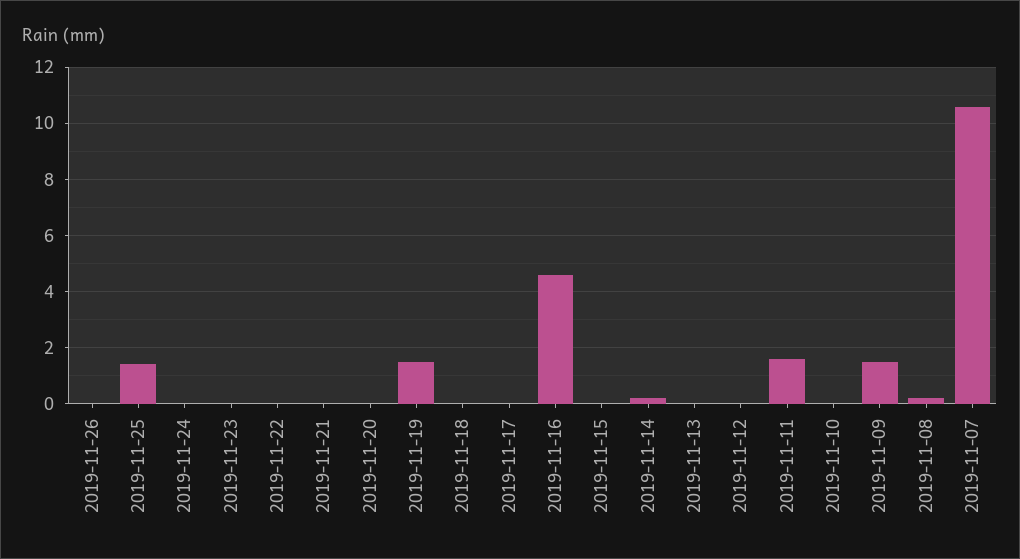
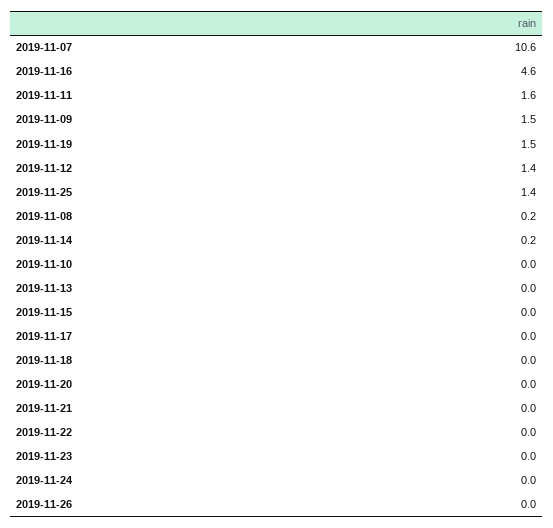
  {
    "2019-11-26": 0,
    "2019-11-25": 1.4,
    "2019-11-24": 0,
    "2019-11-23": 0,
    "2019-11-22": 0,
    "2019-11-21": 0,
    "2019-11-20": 0,
    "2019-11-19": 1.5,
    "2019-11-18": 0,
    "2019-11-17": 0,
    "2019-11-16": 4.6,
    "2019-11-15": 0,
    "2019-11-14": 0.2,
    "2019-11-13": 0,
-   "2019-11-12": 0,
+   "2019-11-12": 1.4,
    "2019-11-11": 1.6,
    "2019-11-10": 0,
    "2019-11-09": 1.5,
    "2019-11-08": 0.2,
    "2019-11-07": 10.6
  }

